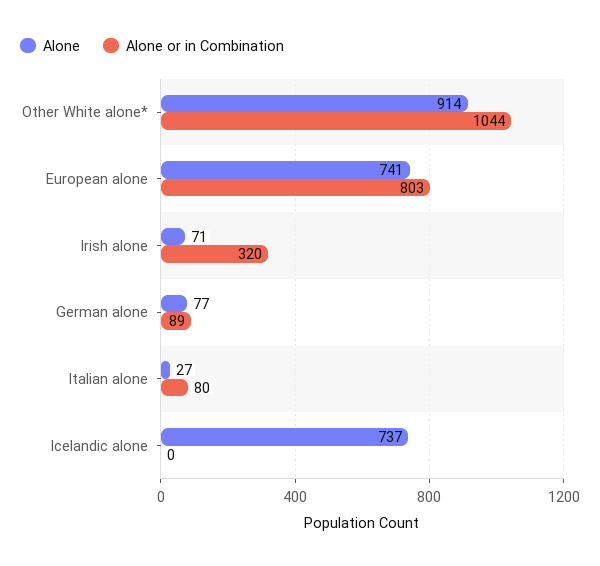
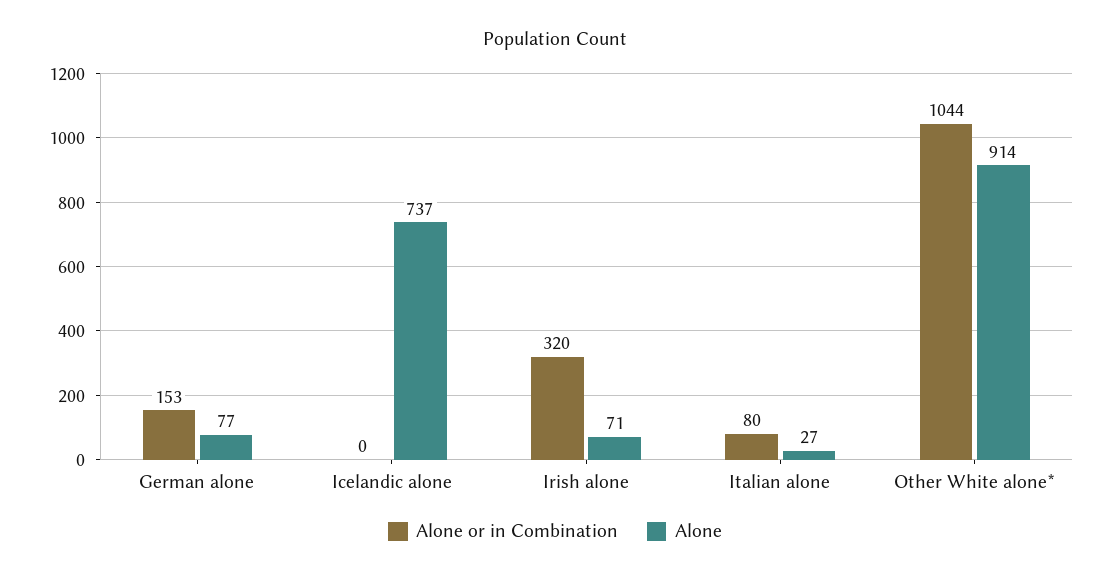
  {
    "Alone": {
      "Other White alone*": 914,
-     "European alone": 741,
      "Irish alone": 71,
      "German alone": 77,
      "Italian alone": 27,
      "Icelandic alone": 737
    },
    "Alone or in Combination": {
      "Other White alone*": 1044,
-     "European alone": 803,
      "Irish alone": 320,
-     "German alone": 89,
+     "German alone": 153,
      "Italian alone": 80,
      "Icelandic alone": 0
    }
  }

